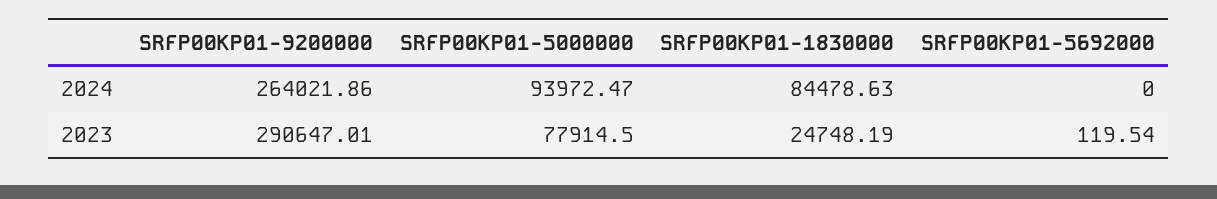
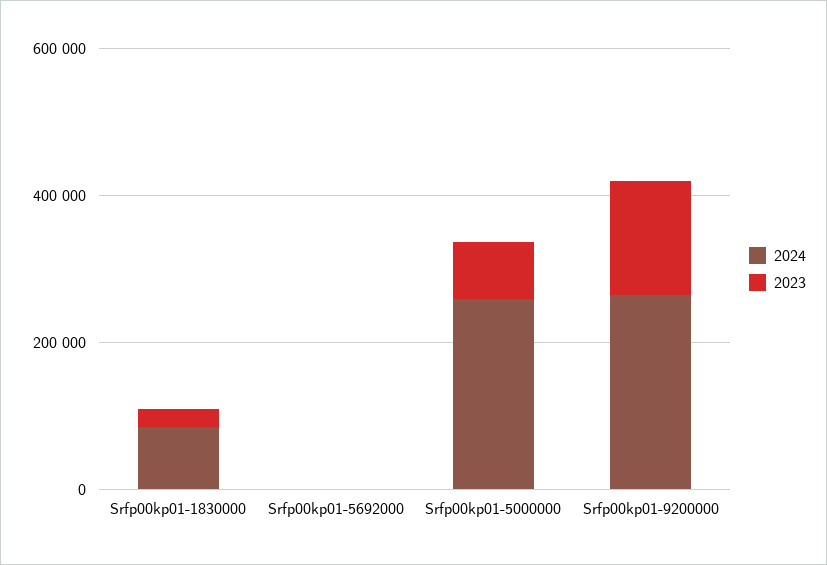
  {
    "2024": {
      "SRFP00KP01-9200000": 264021.86,
-     "SRFP00KP01-5000000": 93972.47,
+     "SRFP00KP01-5000000": 250000,
      "SRFP00KP01-1830000": 84478.63,
      "SRFP00KP01-5692000": 0
    },
    "2023": {
-     "SRFP00KP01-9200000": 290647.01,
+     "SRFP00KP01-9200000": 150000,
      "SRFP00KP01-5000000": 77914.5,
      "SRFP00KP01-1830000": 24748.19,
      "SRFP00KP01-5692000": 119.54
    }
  }

